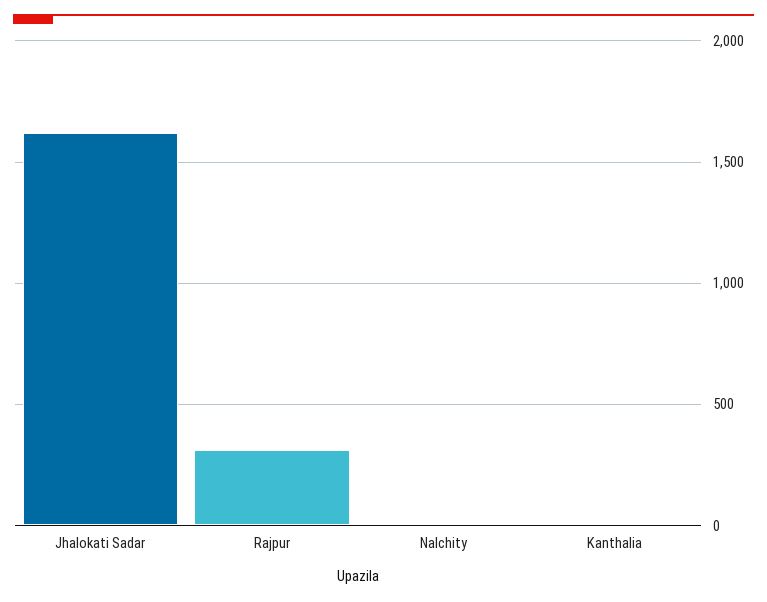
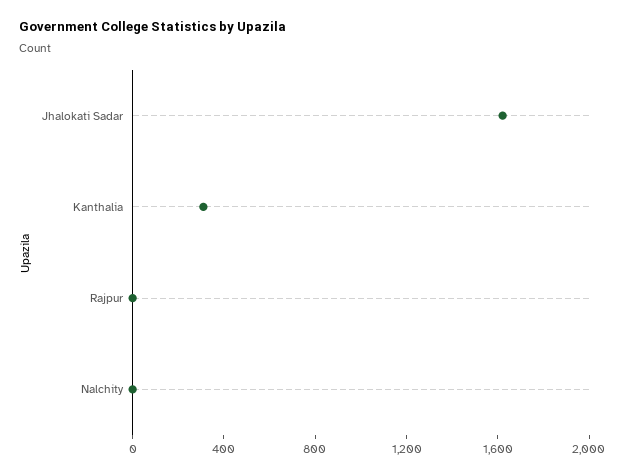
  {
    "Jhalokati Sadar": 1600,
-   "Rajpur": 300,
+   "Rajpur": 0,
    "Nalchity": 0,
-   "Kanthalia": 0
+   "Kanthalia": 300
  }

